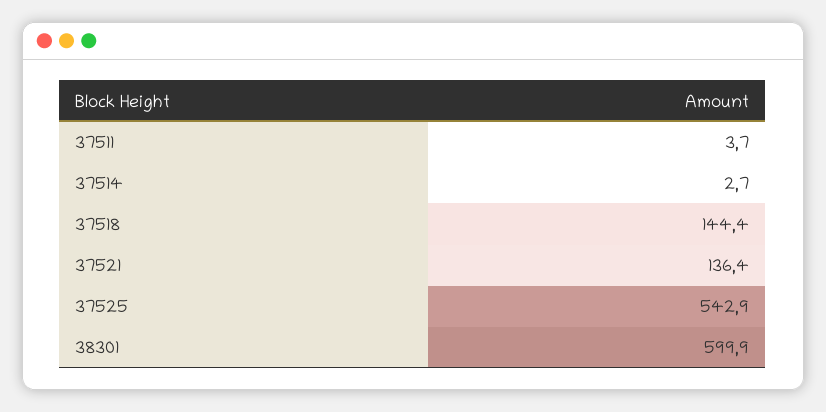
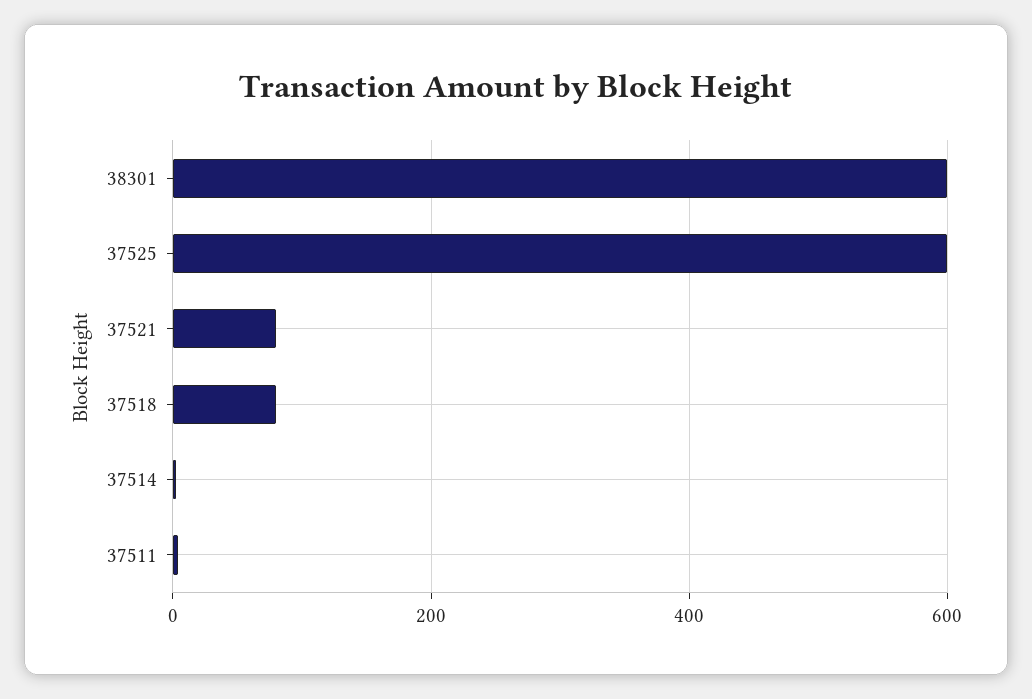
  {
    "37511": 3.7,
    "37514": 2.7,
-   "37518": 144.4,
+   "37518": 80,
-   "37521": 136.4,
+   "37521": 80,
-   "37525": 542.9,
+   "37525": 600,
    "38301": 599.9
  }

